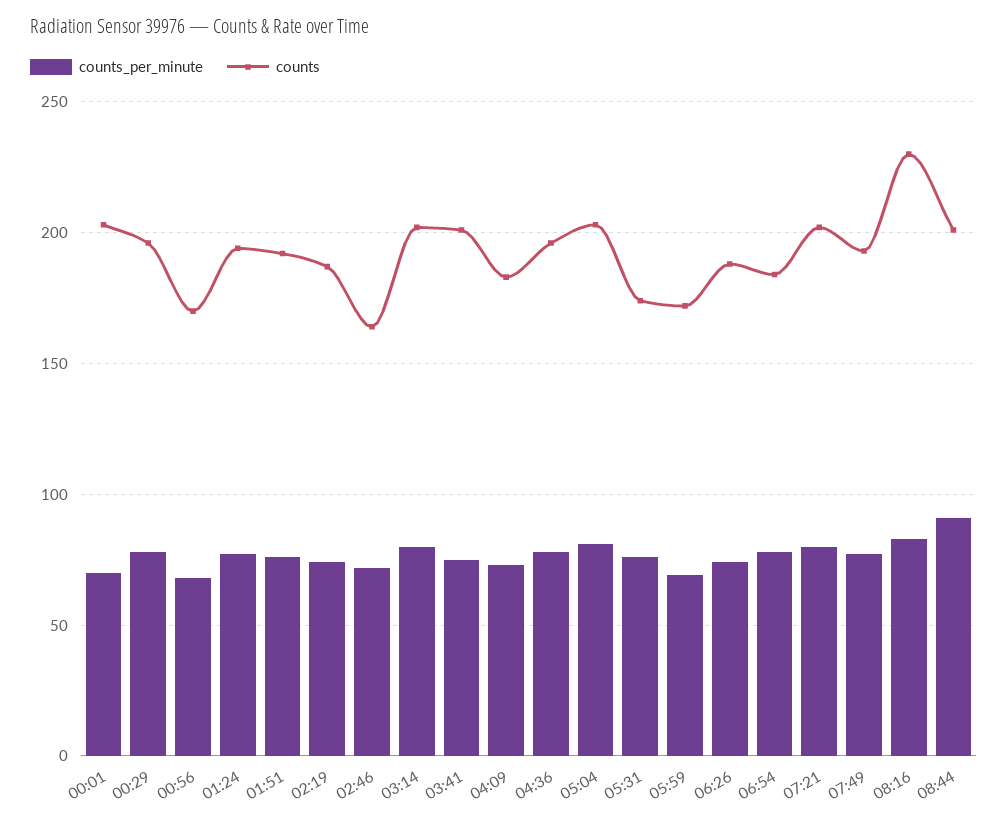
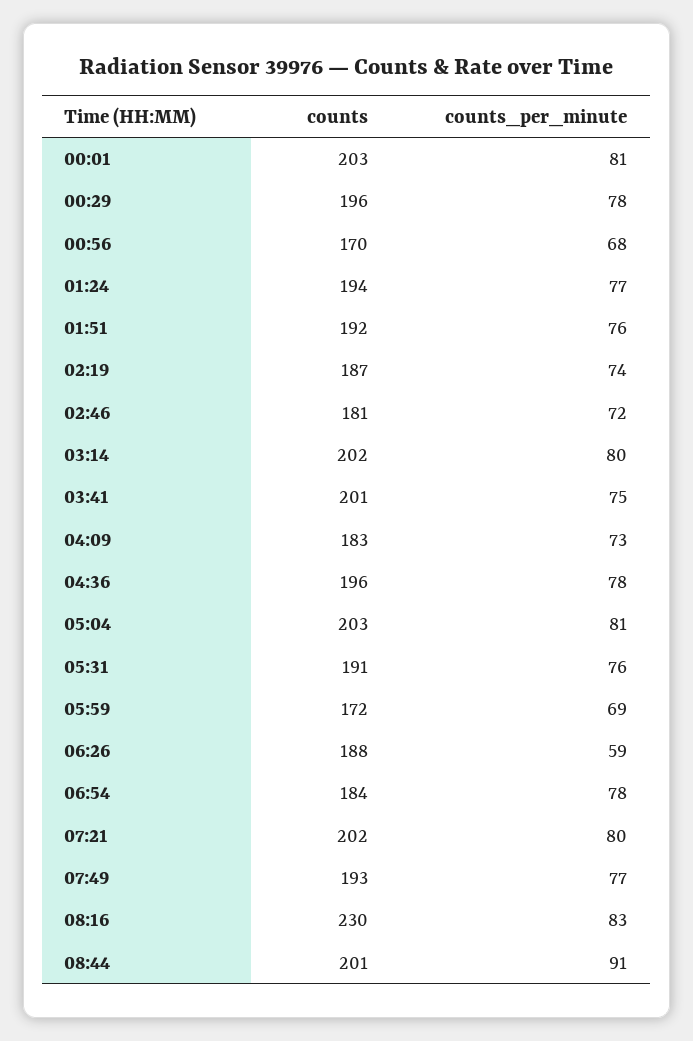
  {
    "counts_per_minute": {
-     "00:01": 70,
+     "00:01": 81,
      "00:29": 78,
      "00:56": 68,
      "01:24": 77,
      "01:51": 76,
      "02:19": 74,
      "02:46": 72,
      "03:14": 80,
      "03:41": 75,
      "04:09": 73,
      "04:36": 78,
      "05:04": 81,
      "05:31": 76,
      "05:59": 69,
-     "06:26": 75,
+     "06:26": 59,
      "06:54": 78,
      "07:21": 80,
      "07:49": 77,
      "08:16": 83,
      "08:44": 91
    },
    "counts": {
      "00:01": 203,
      "00:29": 196,
      "00:56": 170,
      "01:24": 194,
      "01:51": 192,
      "02:19": 187,
-     "02:46": 165,
+     "02:46": 181,
      "03:14": 202,
      "03:41": 201,
      "04:09": 183,
      "04:36": 196,
      "05:04": 203,
-     "05:31": 175,
+     "05:31": 191,
      "05:59": 172,
      "06:26": 188,
      "06:54": 184,
      "07:21": 202,
      "07:49": 193,
      "08:16": 230,
      "08:44": 201
    }
  }

